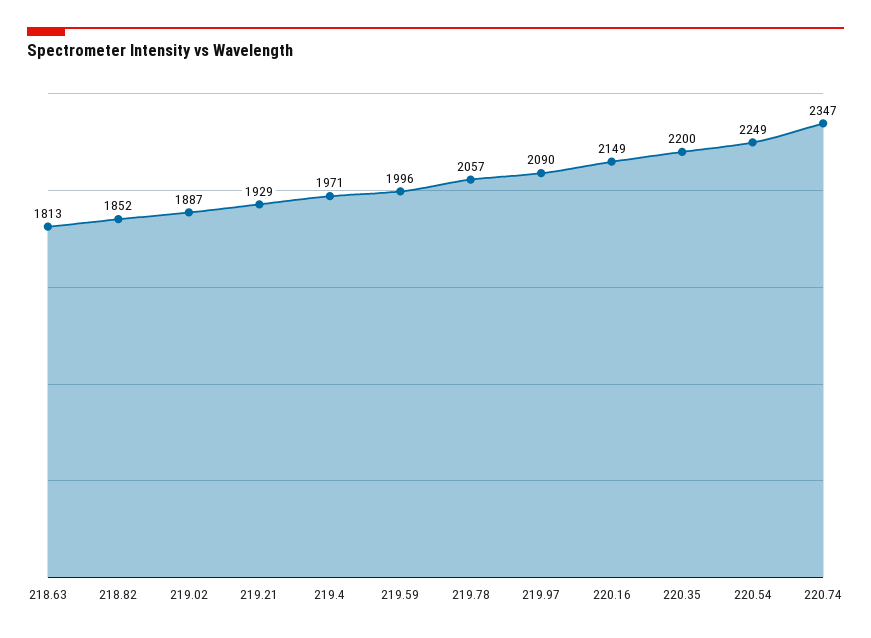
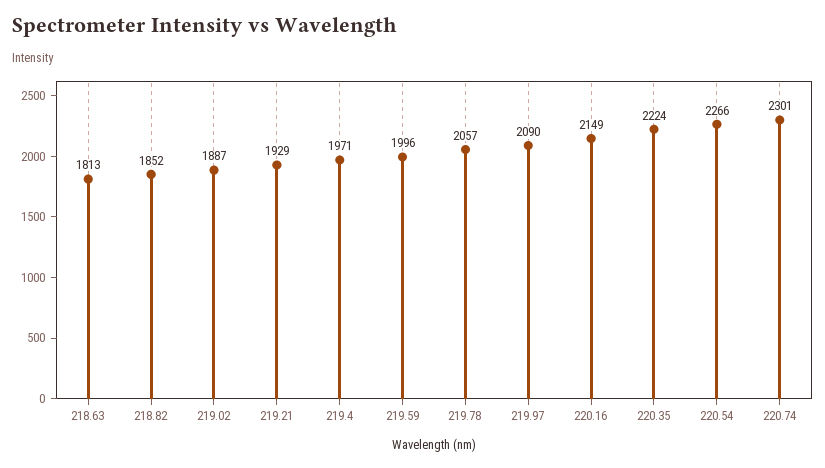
  {
    "218.63": 1813,
    "218.82": 1852,
    "219.02": 1887,
    "219.21": 1929,
    "219.4": 1971,
    "219.59": 1996,
    "219.78": 2057,
    "219.97": 2090,
    "220.16": 2149,
-   "220.35": 2200,
+   "220.35": 2224,
-   "220.54": 2249,
+   "220.54": 2266,
-   "220.74": 2347
+   "220.74": 2301
  }

